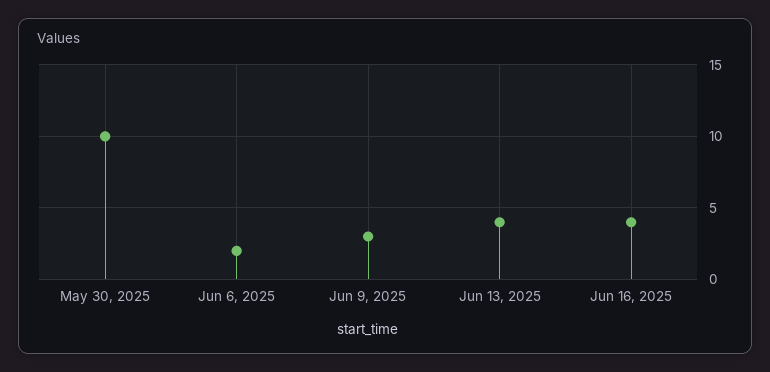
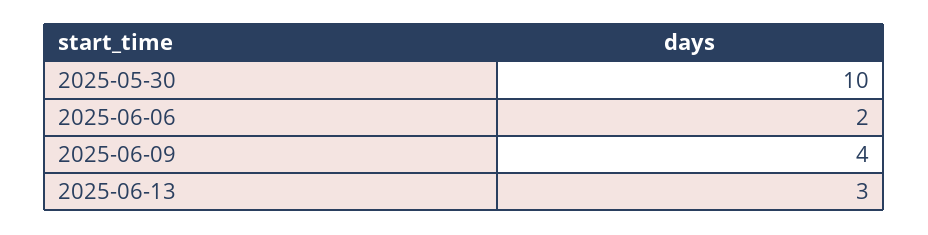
  {
    "May 30, 2025": 10,
    "Jun 6, 2025": 2,
-   "Jun 9, 2025": 3,
+   "Jun 9, 2025": 4,
-   "Jun 13, 2025": 4,
+   "Jun 13, 2025": 3
-   "Jun 16, 2025": 4
  }

